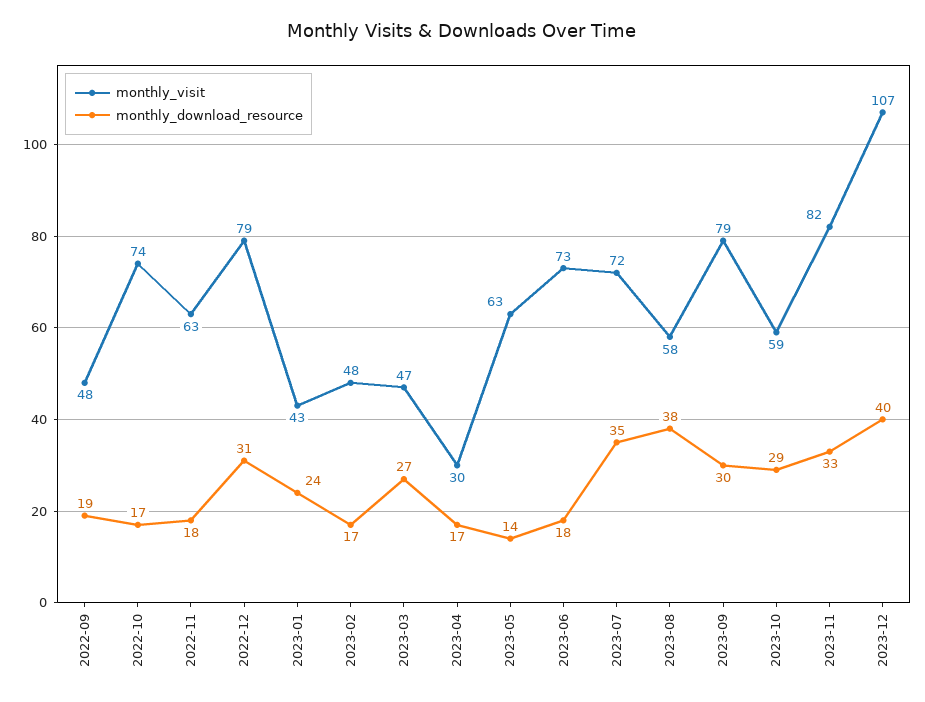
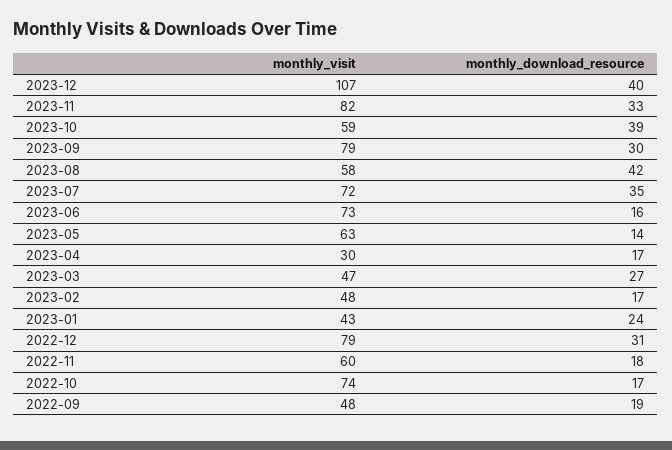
  {
    "monthly_visit": {
      "2022-09": 48,
      "2022-10": 74,
-     "2022-11": 63,
+     "2022-11": 60,
      "2022-12": 79,
      "2023-01": 43,
      "2023-02": 48,
      "2023-03": 47,
      "2023-04": 30,
      "2023-05": 63,
      "2023-06": 73,
      "2023-07": 72,
      "2023-08": 58,
      "2023-09": 79,
      "2023-10": 59,
      "2023-11": 82,
      "2023-12": 107
    },
    "monthly_download_resource": {
      "2022-09": 19,
      "2022-10": 17,
      "2022-11": 18,
      "2022-12": 31,
      "2023-01": 24,
      "2023-02": 17,
      "2023-03": 27,
      "2023-04": 17,
      "2023-05": 14,
-     "2023-06": 18,
+     "2023-06": 16,
      "2023-07": 35,
-     "2023-08": 38,
+     "2023-08": 42,
      "2023-09": 30,
-     "2023-10": 29,
+     "2023-10": 39,
      "2023-11": 33,
      "2023-12": 40
    }
  }

